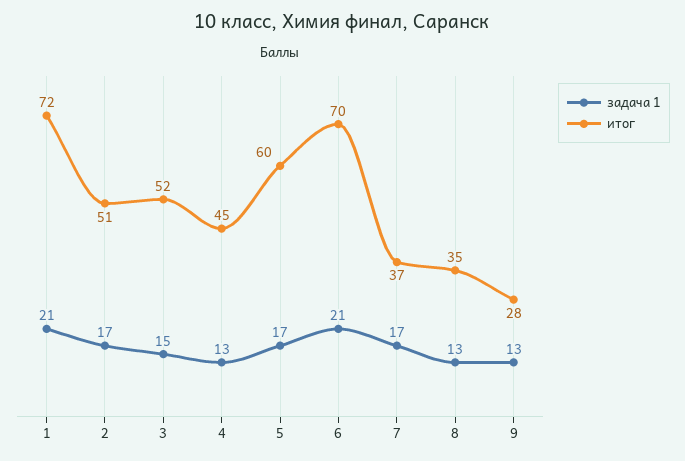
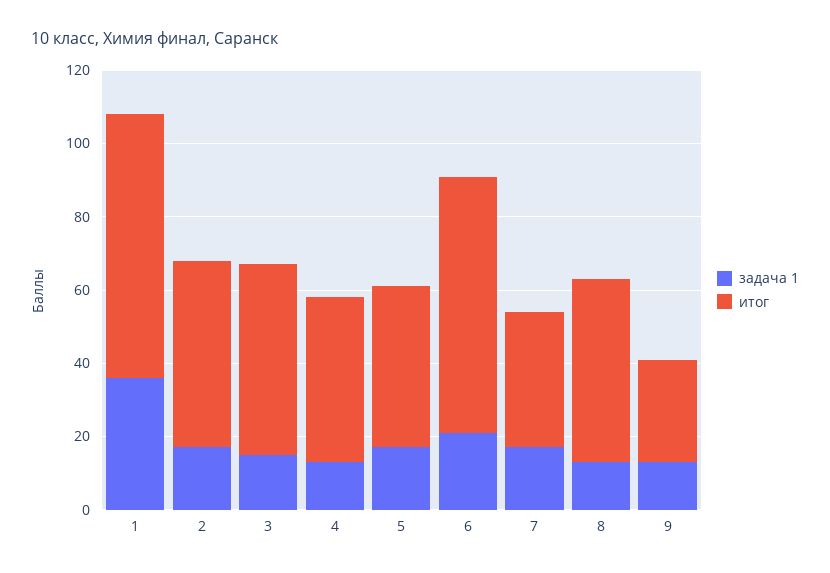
  {
    "задача 1": {
-     "1": 21,
+     "1": 35,
      "2": 17,
      "3": 15,
      "4": 13,
      "5": 17,
      "6": 21,
      "7": 17,
      "8": 13,
      "9": 13
    },
    "итог": {
      "1": 72,
      "2": 51,
      "3": 52,
      "4": 45,
-     "5": 60,
+     "5": 45,
      "6": 70,
      "7": 37,
-     "8": 35,
+     "8": 50,
      "9": 28
    }
  }

